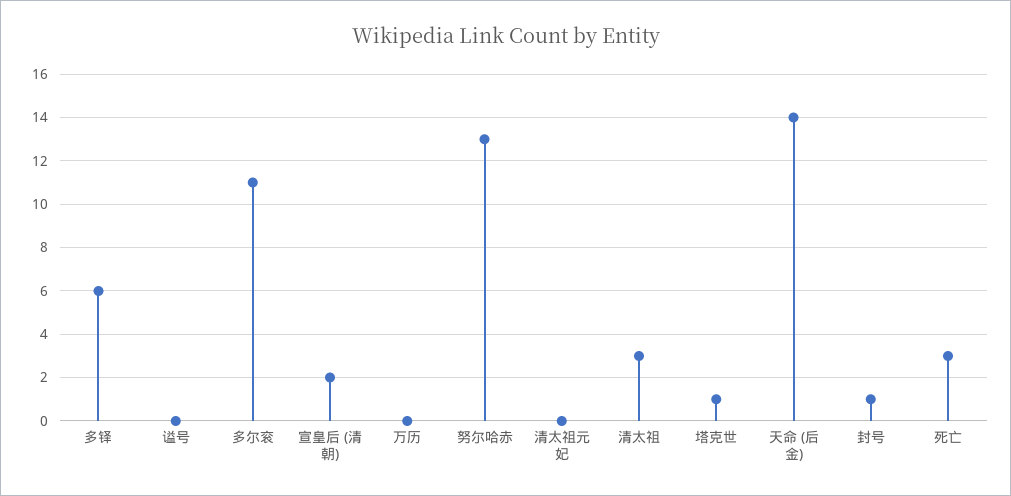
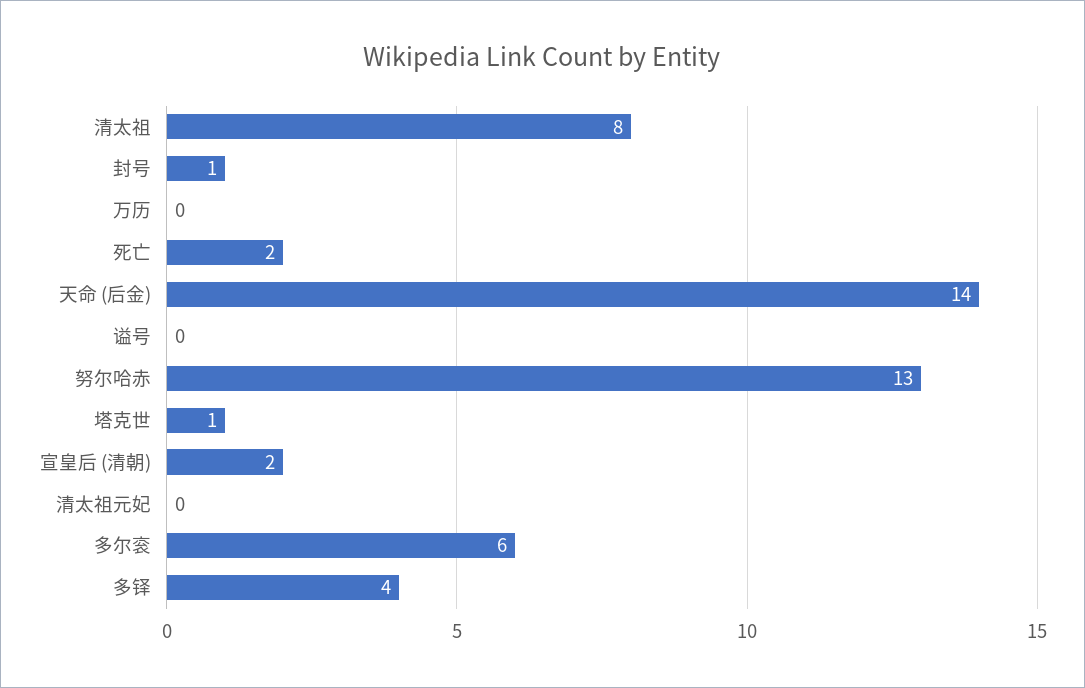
  {
-   "多铎": 6,
+   "多铎": 4,
    "谥号": 0,
-   "多尔衮": 11,
+   "多尔衮": 6,
    "宣皇后 (清朝)": 2,
    "万历": 0,
    "努尔哈赤": 13,
    "清太祖元妃": 0,
-   "清太祖": 3,
+   "清太祖": 8,
    "塔克世": 1,
    "天命 (后金)": 14,
    "封号": 1,
-   "死亡": 3
+   "死亡": 2
  }

